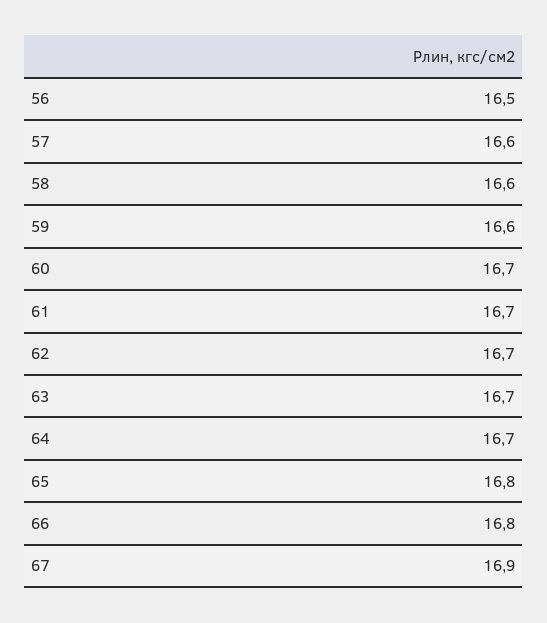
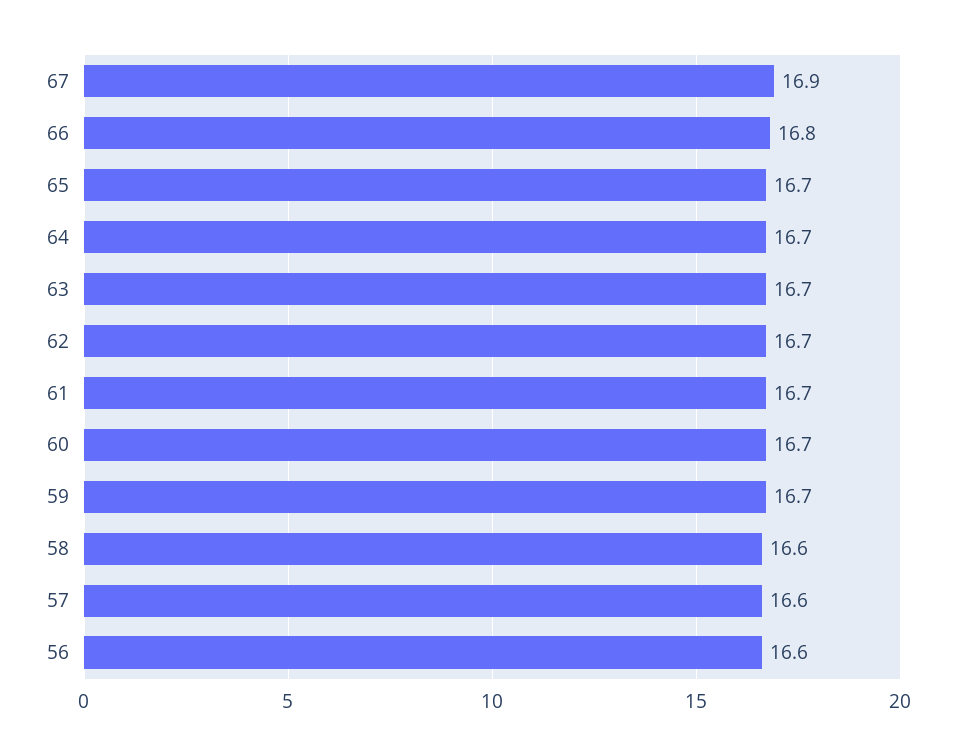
  {
-   "56": 16.5,
+   "56": 16.6,
    "57": 16.6,
    "58": 16.6,
-   "59": 16.6,
+   "59": 16.7,
    "60": 16.7,
    "61": 16.7,
    "62": 16.7,
    "63": 16.7,
    "64": 16.7,
-   "65": 16.8,
+   "65": 16.7,
    "66": 16.8,
    "67": 16.9
  }

